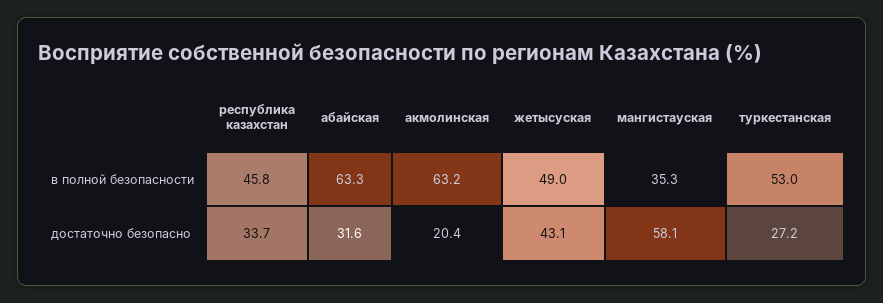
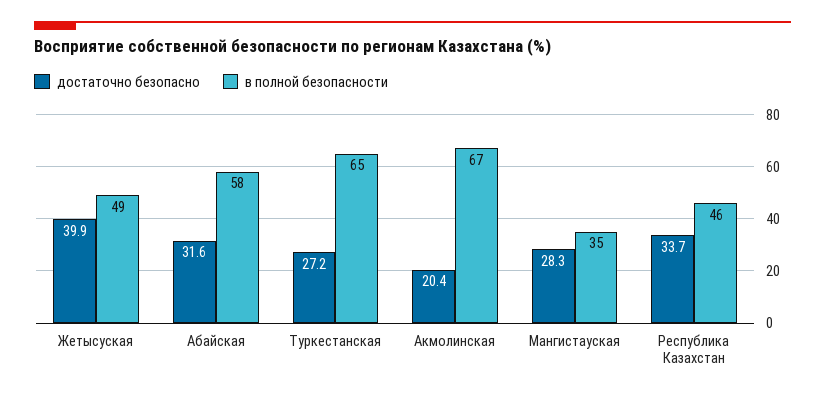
  {
    "в полной безопасности": {
      "республика казахстан": 45.8,
-     "абайская": 63.3,
+     "абайская": 58,
-     "акмолинская": 63.2,
+     "акмолинская": 67,
      "жетысуская": 49,
      "мангистауская": 35.3,
-     "туркестанская": 53
+     "туркестанская": 65
    },
    "достаточно безопасно": {
      "республика казахстан": 33.7,
      "абайская": 31.6,
      "акмолинская": 20.4,
-     "жетысуская": 43.1,
+     "жетысуская": 39.9,
-     "мангистауская": 58.1,
+     "мангистауская": 28.3,
      "туркестанская": 27.2
    }
  }

